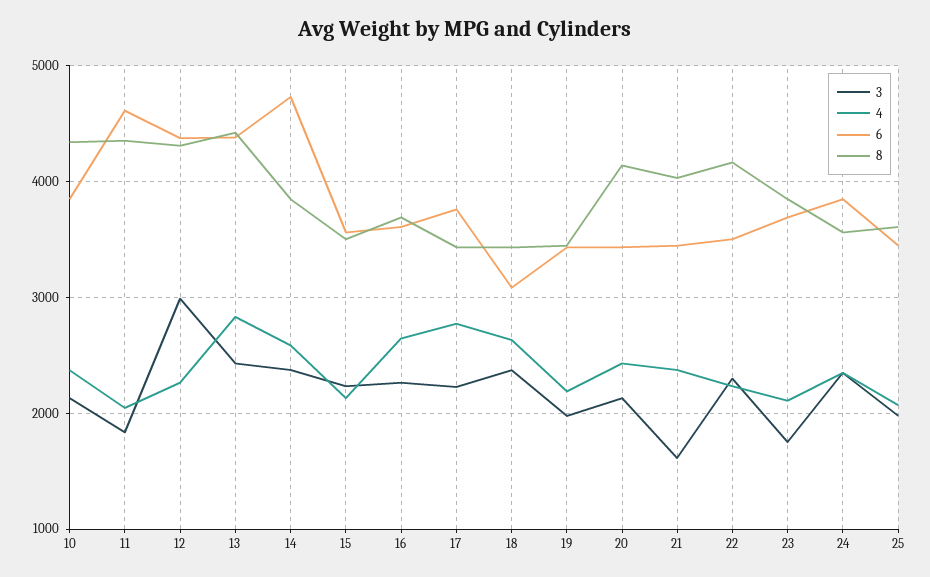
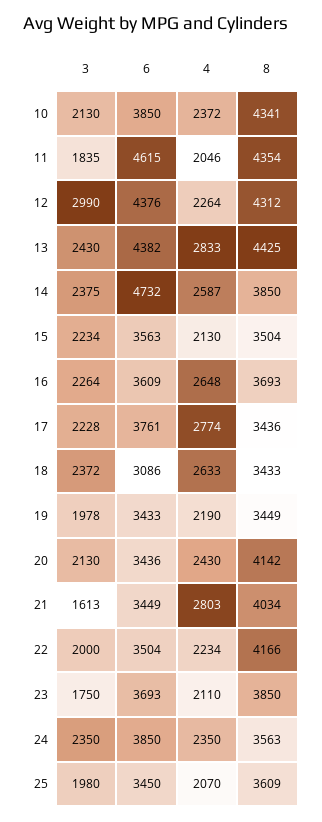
  {
    "3": {
      "10": 2130,
      "11": 1835,
      "12": 2990,
      "13": 2430,
      "14": 2375,
      "15": 2234,
      "16": 2264,
      "17": 2228,
      "18": 2372,
      "19": 1978,
      "20": 2130,
      "21": 1613,
-     "22": 2300,
+     "22": 2000,
      "23": 1750,
      "24": 2350,
      "25": 1980
    },
    "4": {
      "10": 2372,
      "11": 2046,
      "12": 2264,
      "13": 2833,
      "14": 2587,
      "15": 2130,
      "16": 2648,
      "17": 2774,
      "18": 2633,
      "19": 2190,
      "20": 2430,
-     "21": 2400,
+     "21": 2803,
      "22": 2234,
      "23": 2110,
      "24": 2350,
      "25": 2070
    },
    "6": {
      "10": 3850,
      "11": 4615,
      "12": 4376,
      "13": 4382,
      "14": 4732,
      "15": 3563,
      "16": 3609,
      "17": 3761,
      "18": 3086,
      "19": 3433,
      "20": 3436,
      "21": 3449,
      "22": 3504,
      "23": 3693,
      "24": 3850,
      "25": 3450
    },
    "8": {
      "10": 4341,
      "11": 4354,
      "12": 4312,
      "13": 4425,
      "14": 3850,
      "15": 3504,
      "16": 3693,
      "17": 3436,
      "18": 3433,
      "19": 3449,
      "20": 4142,
      "21": 4034,
      "22": 4166,
      "23": 3850,
      "24": 3563,
      "25": 3609
    }
  }

